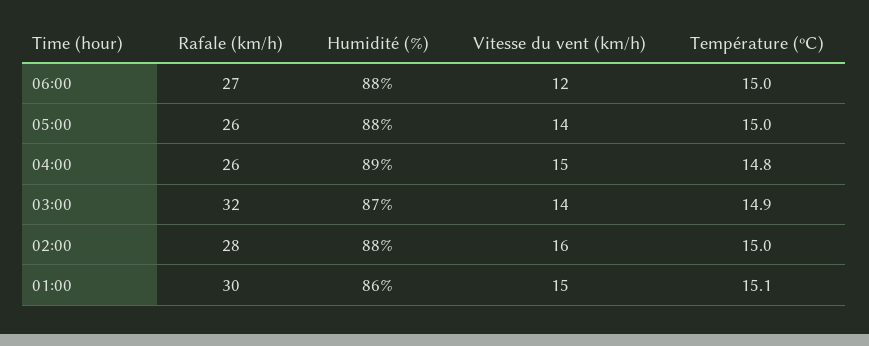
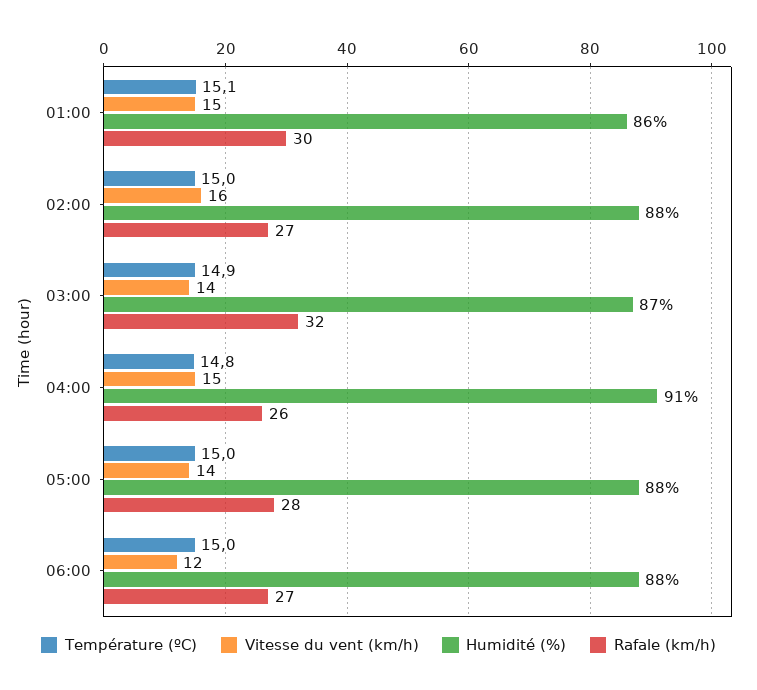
  {
    "Rafale (km/h)": {
      "06:00": 27,
-     "05:00": 26,
+     "05:00": 28,
      "04:00": 26,
      "03:00": 32,
-     "02:00": 28,
+     "02:00": 27,
      "01:00": 30
    },
    "Humidité (%)": {
      "06:00": 88,
      "05:00": 88,
-     "04:00": 89,
+     "04:00": 91,
      "03:00": 87,
      "02:00": 88,
      "01:00": 86
    },
    "Vitesse du vent (km/h)": {
      "06:00": 12,
      "05:00": 14,
      "04:00": 15,
      "03:00": 14,
      "02:00": 16,
      "01:00": 15
    },
    "Température (ºC)": {
      "06:00": 15,
      "05:00": 15,
      "04:00": 14.8,
      "03:00": 14.9,
      "02:00": 15,
      "01:00": 15.1
    }
  }

